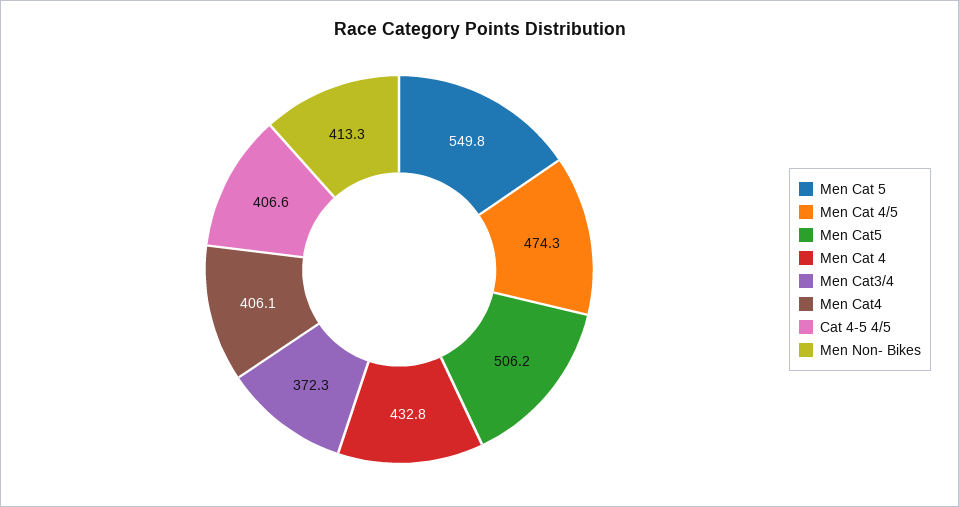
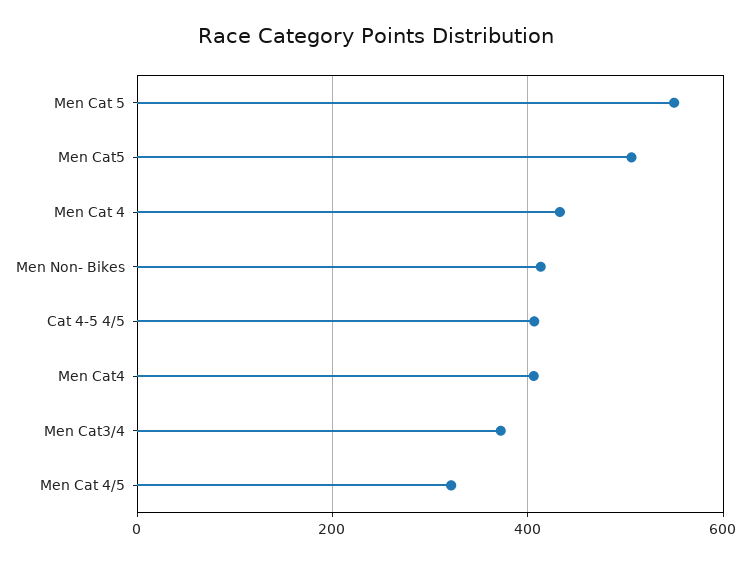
  {
    "Men Cat 5": 549.8,
-   "Men Cat 4/5": 474.3,
+   "Men Cat 4/5": 320,
    "Men Cat5": 506.2,
    "Men Cat 4": 432.8,
    "Men Cat3/4": 372.3,
    "Men Cat4": 406.1,
    "Cat 4-5 4/5": 406.6,
    "Men Non- Bikes": 413.3
  }

